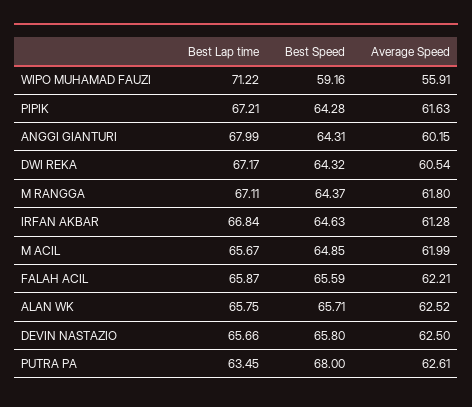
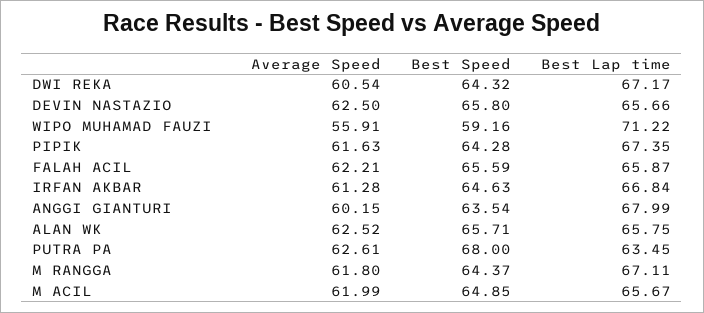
  {
    "Best Lap time": {
      "WIPO MUHAMAD FAUZI": 71.22,
-     "PIPIK": 67.21,
+     "PIPIK": 67.35,
      "ANGGI GIANTURI": 67.99,
      "DWI REKA": 67.17,
      "M RANGGA": 67.11,
      "IRFAN AKBAR": 66.84,
      "M ACIL": 65.67,
      "FALAH ACIL": 65.87,
      "ALAN WK": 65.75,
      "DEVIN NASTAZIO": 65.66,
      "PUTRA PA": 63.45
    },
    "Best Speed": {
      "WIPO MUHAMAD FAUZI": 59.16,
      "PIPIK": 64.28,
-     "ANGGI GIANTURI": 64.31,
+     "ANGGI GIANTURI": 63.54,
      "DWI REKA": 64.32,
      "M RANGGA": 64.37,
      "IRFAN AKBAR": 64.63,
      "M ACIL": 64.85,
      "FALAH ACIL": 65.59,
      "ALAN WK": 65.71,
      "DEVIN NASTAZIO": 65.8,
      "PUTRA PA": 68
    },
    "Average Speed": {
      "WIPO MUHAMAD FAUZI": 55.91,
      "PIPIK": 61.63,
      "ANGGI GIANTURI": 60.15,
      "DWI REKA": 60.54,
      "M RANGGA": 61.8,
      "IRFAN AKBAR": 61.28,
      "M ACIL": 61.99,
      "FALAH ACIL": 62.21,
      "ALAN WK": 62.52,
      "DEVIN NASTAZIO": 62.5,
      "PUTRA PA": 62.61
    }
  }

